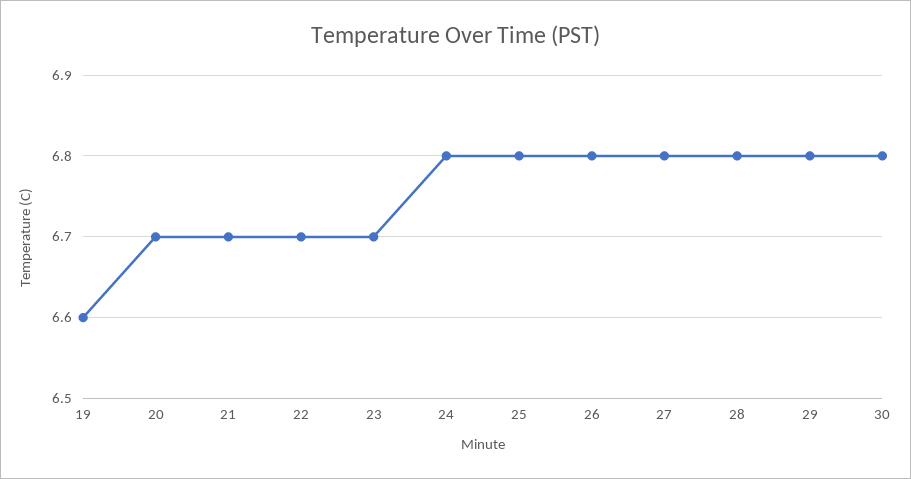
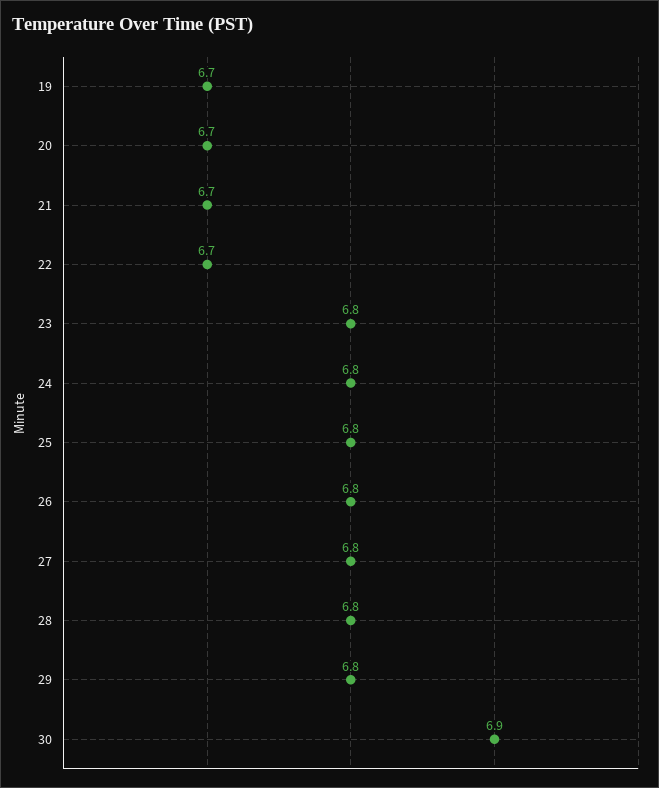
  {
-   "19": 6.6,
+   "19": 6.7,
    "20": 6.7,
    "21": 6.7,
    "22": 6.7,
-   "23": 6.7,
+   "23": 6.8,
    "24": 6.8,
    "25": 6.8,
    "26": 6.8,
    "27": 6.8,
    "28": 6.8,
    "29": 6.8,
-   "30": 6.8
+   "30": 6.9
  }

